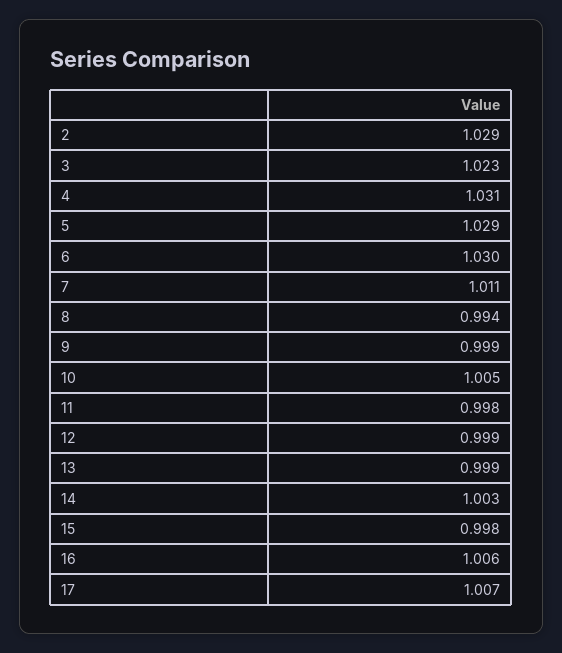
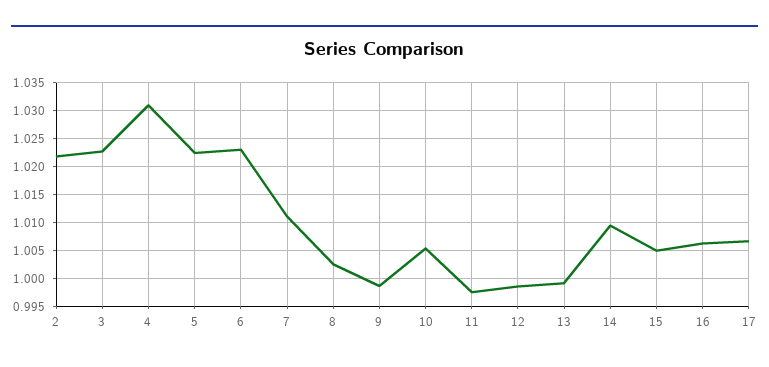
  {
-   "2": 1.029,
+   "2": 1.0225,
    "3": 1.023,
    "4": 1.031,
-   "5": 1.029,
+   "5": 1.0225,
-   "6": 1.03,
+   "6": 1.0225,
    "7": 1.011,
-   "8": 0.994,
+   "8": 1.0025,
    "9": 0.999,
    "10": 1.005,
    "11": 0.998,
    "12": 0.999,
    "13": 0.999,
-   "14": 1.003,
+   "14": 1.01,
-   "15": 0.998,
+   "15": 1.005,
    "16": 1.006,
    "17": 1.007
  }

